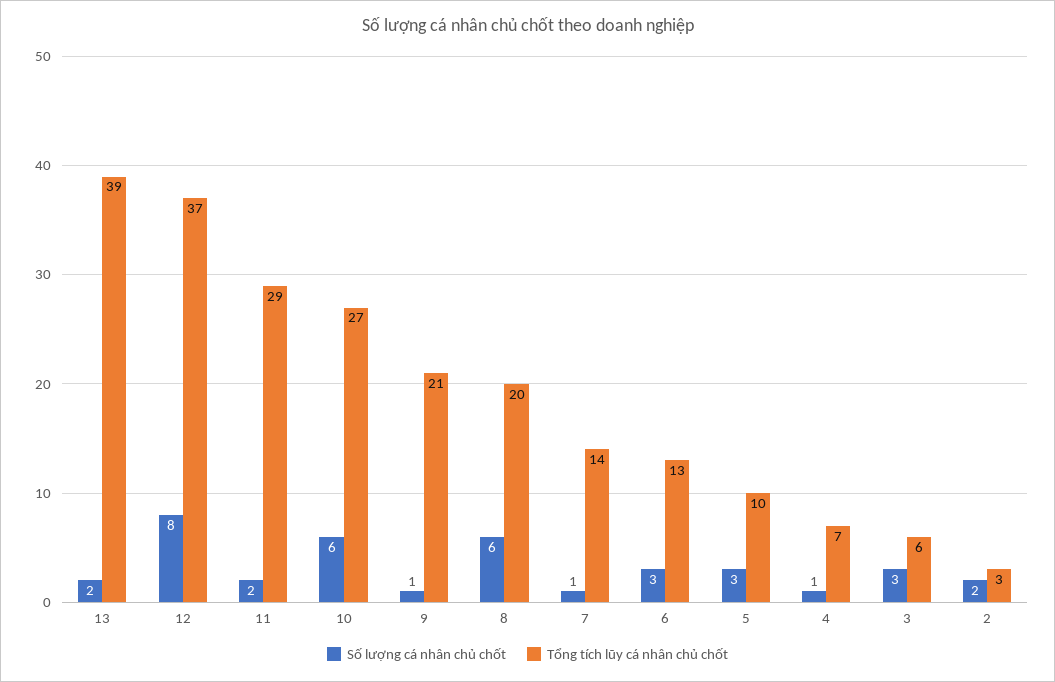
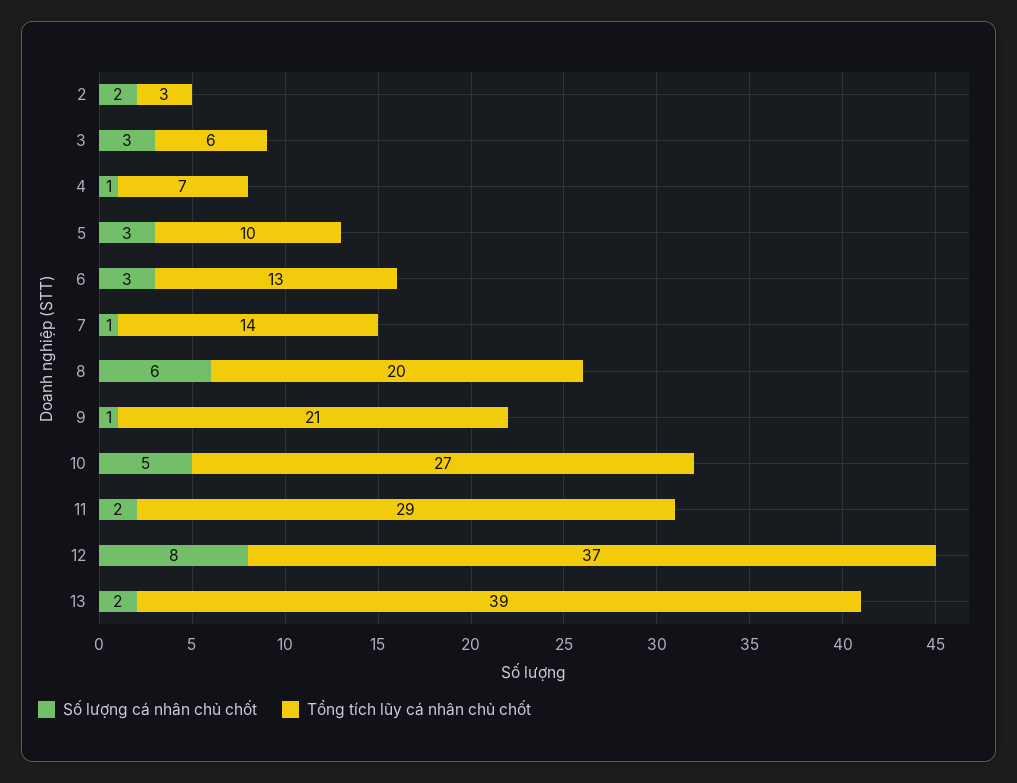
  {
    "Số lượng cá nhân chủ chốt": {
      "13": 2,
      "12": 8,
      "11": 2,
-     "10": 6,
+     "10": 5,
      "9": 1,
      "8": 6,
      "7": 1,
      "6": 3,
      "5": 3,
      "4": 1,
      "3": 3,
      "2": 2
    },
    "Tổng tích lũy cá nhân chủ chốt": {
      "13": 39,
      "12": 37,
      "11": 29,
      "10": 27,
      "9": 21,
      "8": 20,
      "7": 14,
      "6": 13,
      "5": 10,
      "4": 7,
      "3": 6,
      "2": 3
    }
  }

